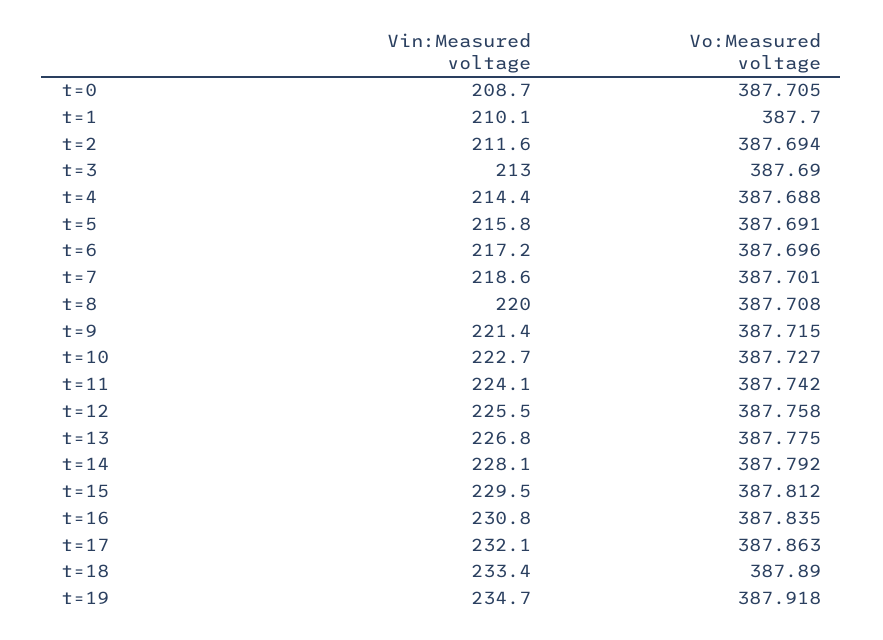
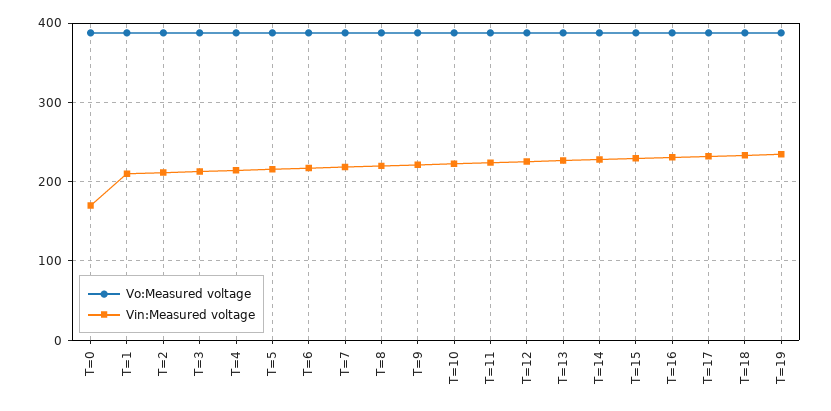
  {
    "Vin:Measured voltage": {
-     "t=0": 208.7,
+     "t=0": 170,
      "t=1": 210.1,
      "t=2": 211.6,
      "t=3": 213,
      "t=4": 214.4,
      "t=5": 215.8,
      "t=6": 217.2,
      "t=7": 218.6,
      "t=8": 220,
      "t=9": 221.4,
      "t=10": 222.7,
      "t=11": 224.1,
      "t=12": 225.5,
      "t=13": 226.8,
      "t=14": 228.1,
      "t=15": 229.5,
      "t=16": 230.8,
      "t=17": 232.1,
      "t=18": 233.4,
      "t=19": 234.7
    },
    "Vo:Measured voltage": {
      "t=0": 387.705,
      "t=1": 387.7,
      "t=2": 387.694,
      "t=3": 387.69,
      "t=4": 387.688,
      "t=5": 387.691,
      "t=6": 387.696,
      "t=7": 387.701,
      "t=8": 387.708,
      "t=9": 387.715,
      "t=10": 387.727,
      "t=11": 387.742,
      "t=12": 387.758,
      "t=13": 387.775,
      "t=14": 387.792,
      "t=15": 387.812,
      "t=16": 387.835,
      "t=17": 387.863,
      "t=18": 387.89,
      "t=19": 387.918
    }
  }

